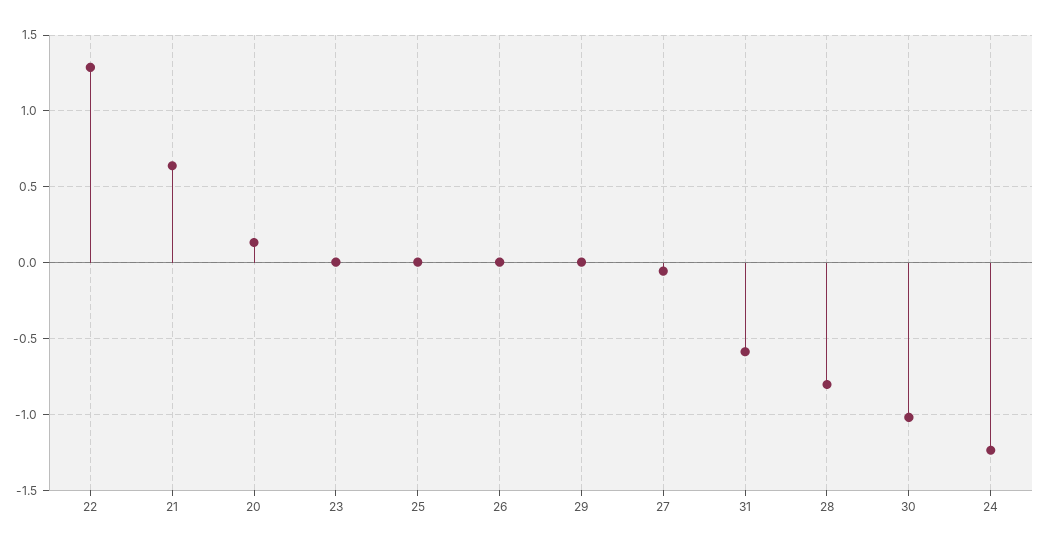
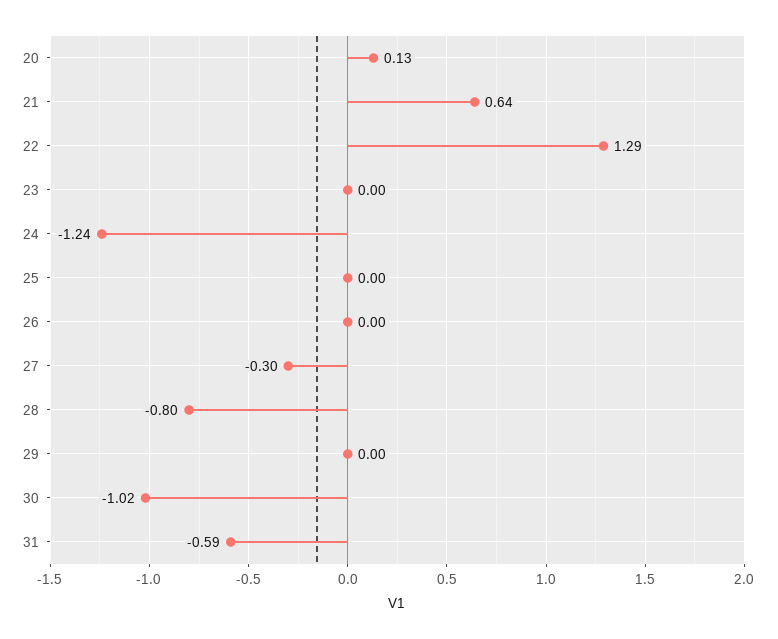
  {
    "22": 1.29,
    "21": 0.64,
    "20": 0.13,
    "23": 0,
    "25": 0,
    "26": 0,
    "29": 0,
-   "27": -0.05,
+   "27": -0.3,
    "31": -0.59,
    "28": -0.8,
    "30": -1.02,
    "24": -1.24
  }

